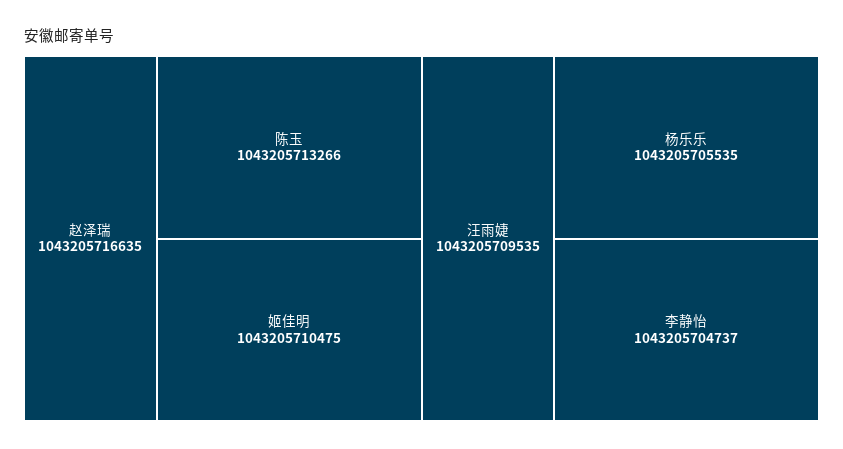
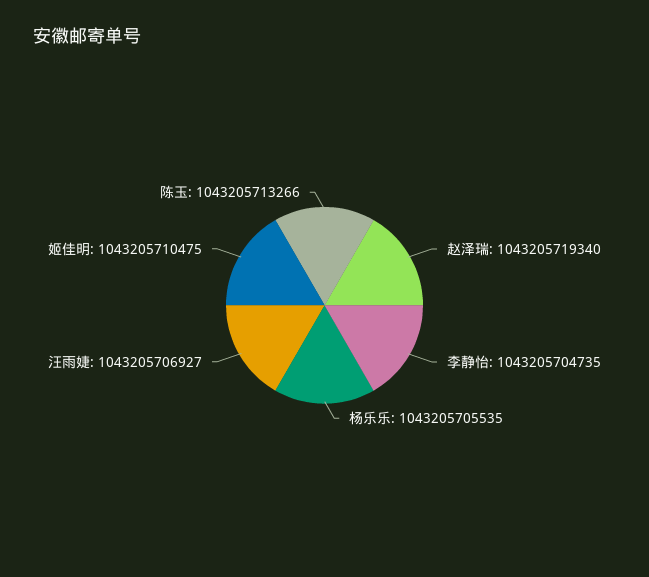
  {
-   "赵泽瑞": 1043205716635,
+   "赵泽瑞": 1043205719340,
    "陈玉": 1043205713266,
    "姬佳明": 1043205710475,
-   "汪雨婕": 1043205709535,
+   "汪雨婕": 1043205706927,
    "杨乐乐": 1043205705535,
-   "李静怡": 1043205704737
+   "李静怡": 1043205704735
  }

